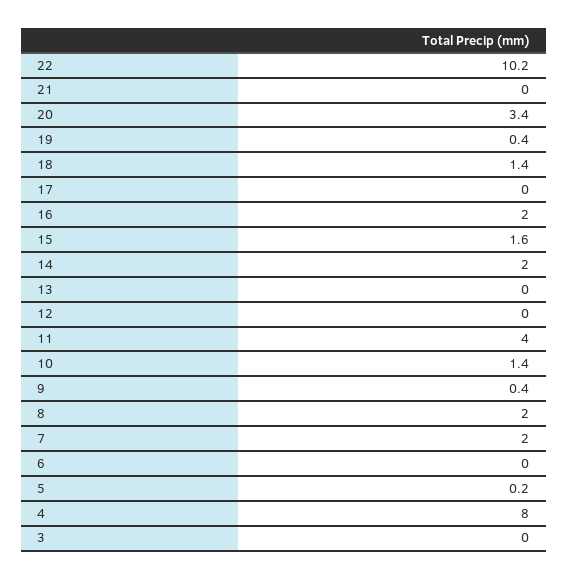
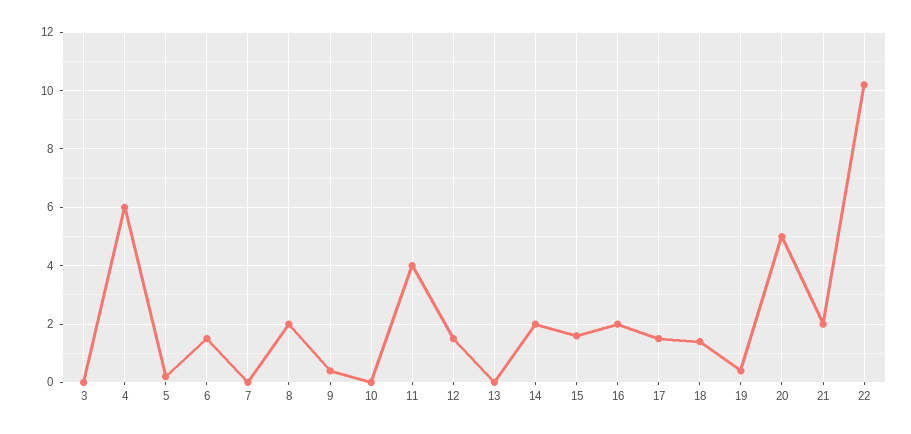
  {
    "22": 10.2,
-   "21": 0,
+   "21": 2,
-   "20": 3.4,
+   "20": 5,
    "19": 0.4,
    "18": 1.4,
-   "17": 0,
+   "17": 1.5,
    "16": 2,
    "15": 1.6,
    "14": 2,
    "13": 0,
-   "12": 0,
+   "12": 1.5,
    "11": 4,
-   "10": 1.4,
+   "10": 0,
    "9": 0.4,
    "8": 2,
-   "7": 2,
+   "7": 0,
-   "6": 0,
+   "6": 1.5,
    "5": 0.2,
-   "4": 8,
+   "4": 6,
    "3": 0
  }

